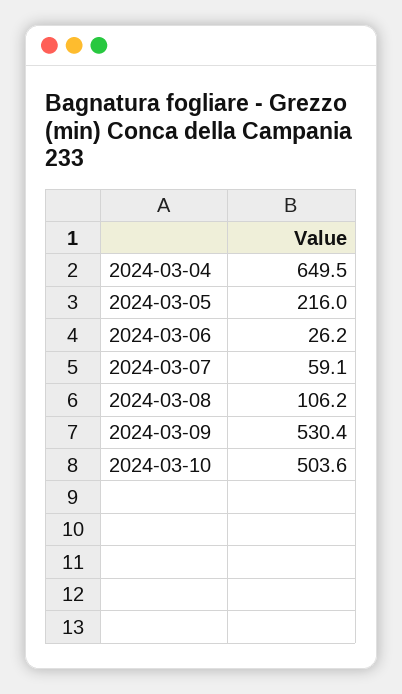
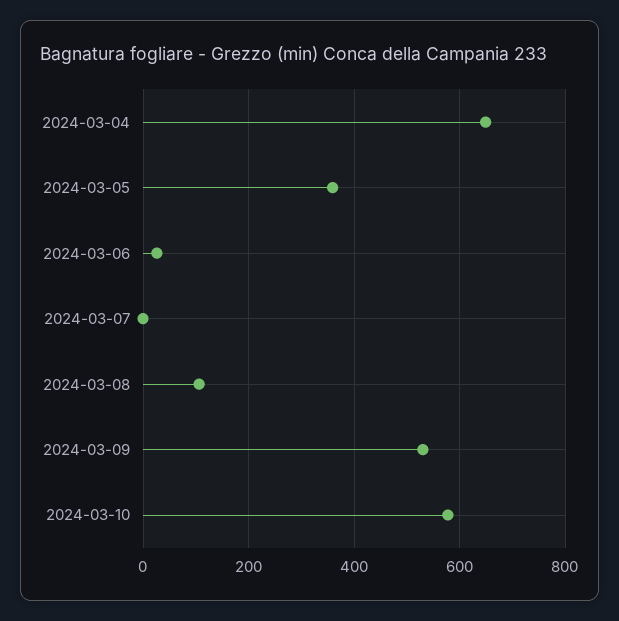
  {
    "2024-03-04": 649.5,
-   "2024-03-05": 216,
+   "2024-03-05": 360,
    "2024-03-06": 26.2,
-   "2024-03-07": 59.1,
+   "2024-03-07": 0,
    "2024-03-08": 106.2,
    "2024-03-09": 530.4,
-   "2024-03-10": 503.6
+   "2024-03-10": 580
  }

